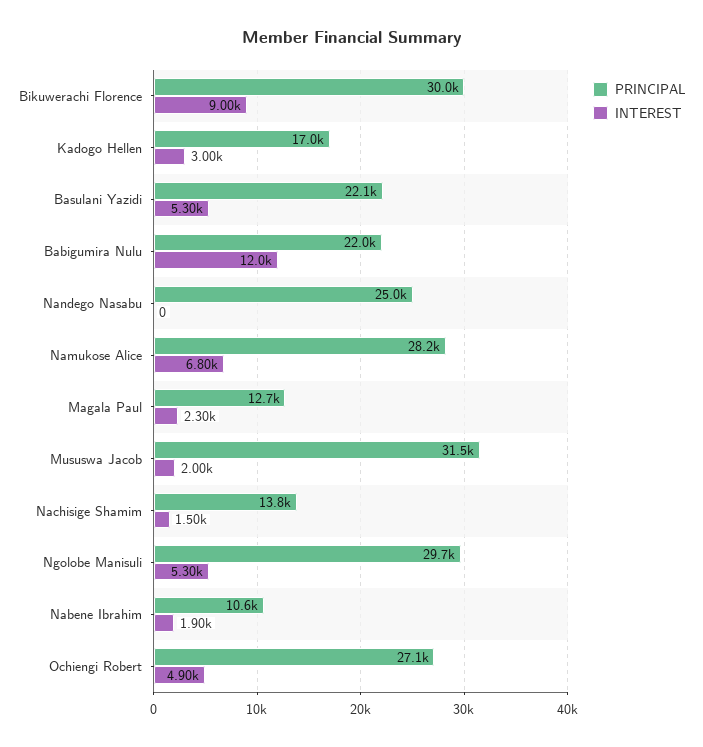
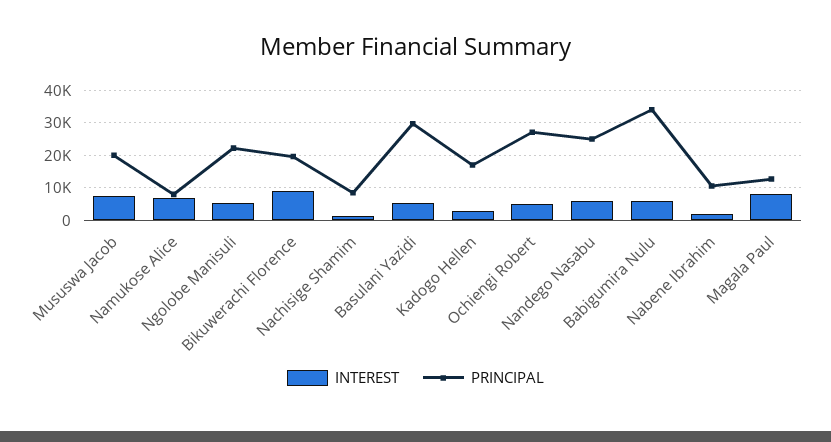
  {
    "PRINCIPAL": {
-     "Bikuwerachi Florence": 30000,
+     "Bikuwerachi Florence": 20000,
      "Kadogo Hellen": 17000,
-     "Basulani Yazidi": 22100,
+     "Basulani Yazidi": 30000,
-     "Babigumira Nulu": 22000,
+     "Babigumira Nulu": 34000,
      "Nandego Nasabu": 25000,
-     "Namukose Alice": 28200,
+     "Namukose Alice": 8000,
      "Magala Paul": 12700,
-     "Mususwa Jacob": 31500,
+     "Mususwa Jacob": 20000,
-     "Nachisige Shamim": 13800,
+     "Nachisige Shamim": 8000,
-     "Ngolobe Manisuli": 29700,
+     "Ngolobe Manisuli": 22000,
      "Nabene Ibrahim": 10600,
      "Ochiengi Robert": 27100
    },
    "INTEREST": {
      "Bikuwerachi Florence": 9000,
      "Kadogo Hellen": 3000,
      "Basulani Yazidi": 5300,
-     "Babigumira Nulu": 12000,
+     "Babigumira Nulu": 6000,
-     "Nandego Nasabu": 0,
+     "Nandego Nasabu": 6000,
      "Namukose Alice": 6800,
-     "Magala Paul": 2300,
+     "Magala Paul": 8000,
-     "Mususwa Jacob": 2000,
+     "Mususwa Jacob": 8000,
      "Nachisige Shamim": 1500,
      "Ngolobe Manisuli": 5300,
      "Nabene Ibrahim": 1900,
      "Ochiengi Robert": 4900
    }
  }

